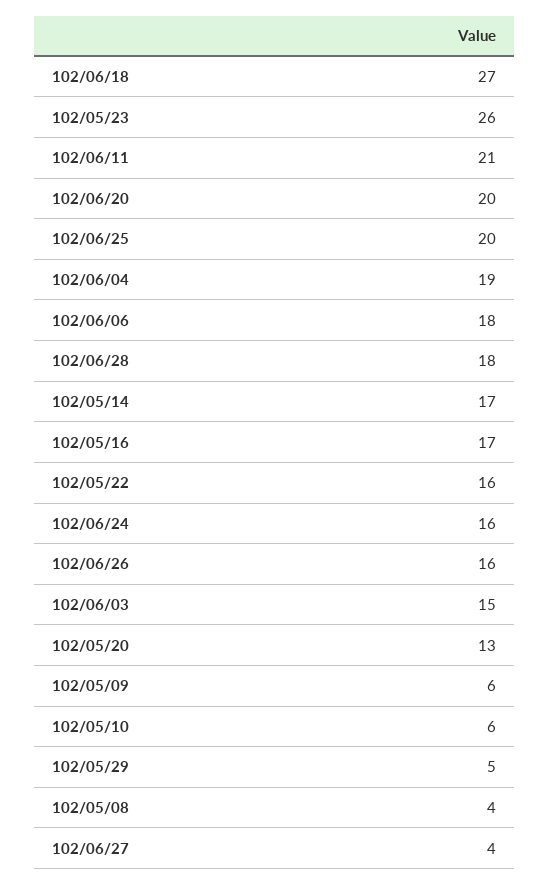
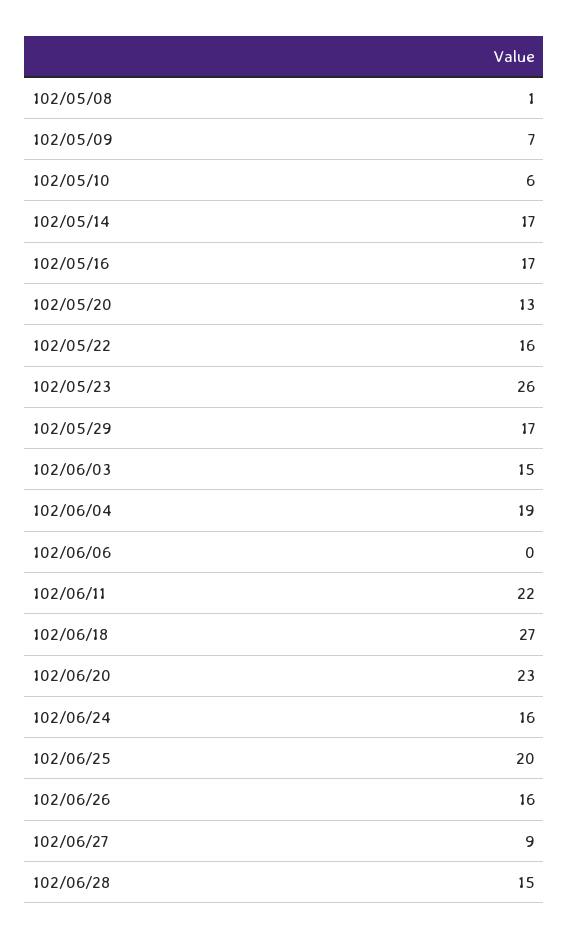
  {
    "102/06/18": 27,
    "102/05/23": 26,
-   "102/06/11": 21,
+   "102/06/11": 22,
-   "102/06/20": 20,
+   "102/06/20": 23,
    "102/06/25": 20,
    "102/06/04": 19,
-   "102/06/06": 18,
+   "102/06/06": 0,
-   "102/06/28": 18,
+   "102/06/28": 15,
    "102/05/14": 17,
    "102/05/16": 17,
    "102/05/22": 16,
    "102/06/24": 16,
    "102/06/26": 16,
    "102/06/03": 15,
    "102/05/20": 13,
-   "102/05/09": 6,
+   "102/05/09": 7,
    "102/05/10": 6,
-   "102/05/29": 5,
+   "102/05/29": 17,
-   "102/05/08": 4,
+   "102/05/08": 1,
-   "102/06/27": 4
+   "102/06/27": 9
  }

